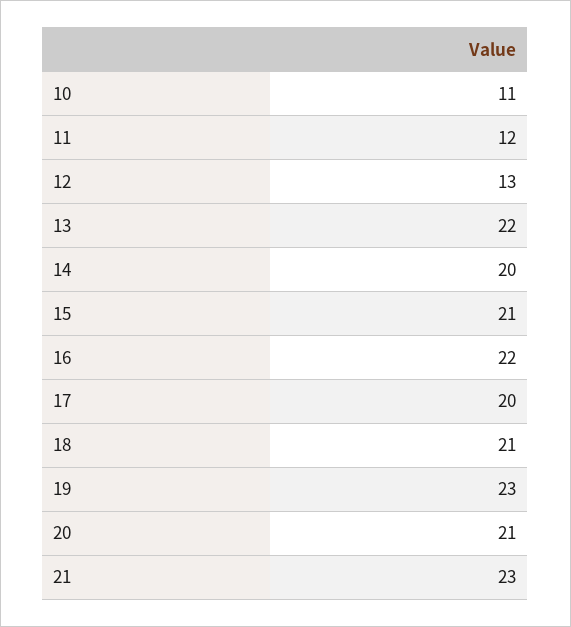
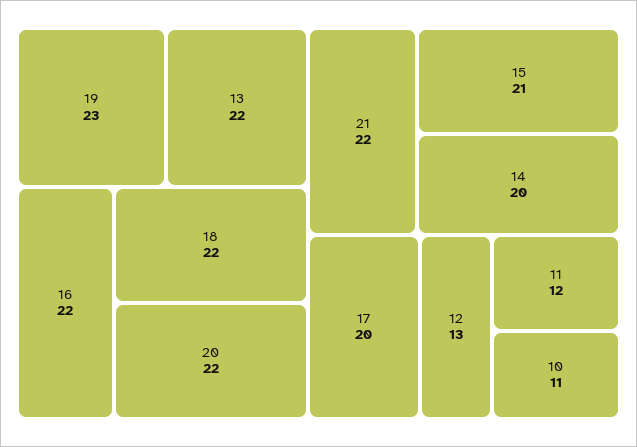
  {
    "10": 11,
    "11": 12,
    "12": 13,
    "13": 22,
    "14": 20,
    "15": 21,
    "16": 22,
    "17": 20,
-   "18": 21,
+   "18": 22,
    "19": 23,
-   "20": 21,
+   "20": 22,
-   "21": 23
+   "21": 22
  }

